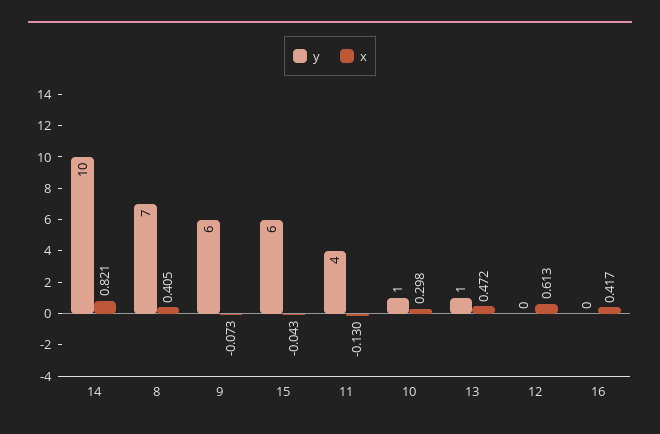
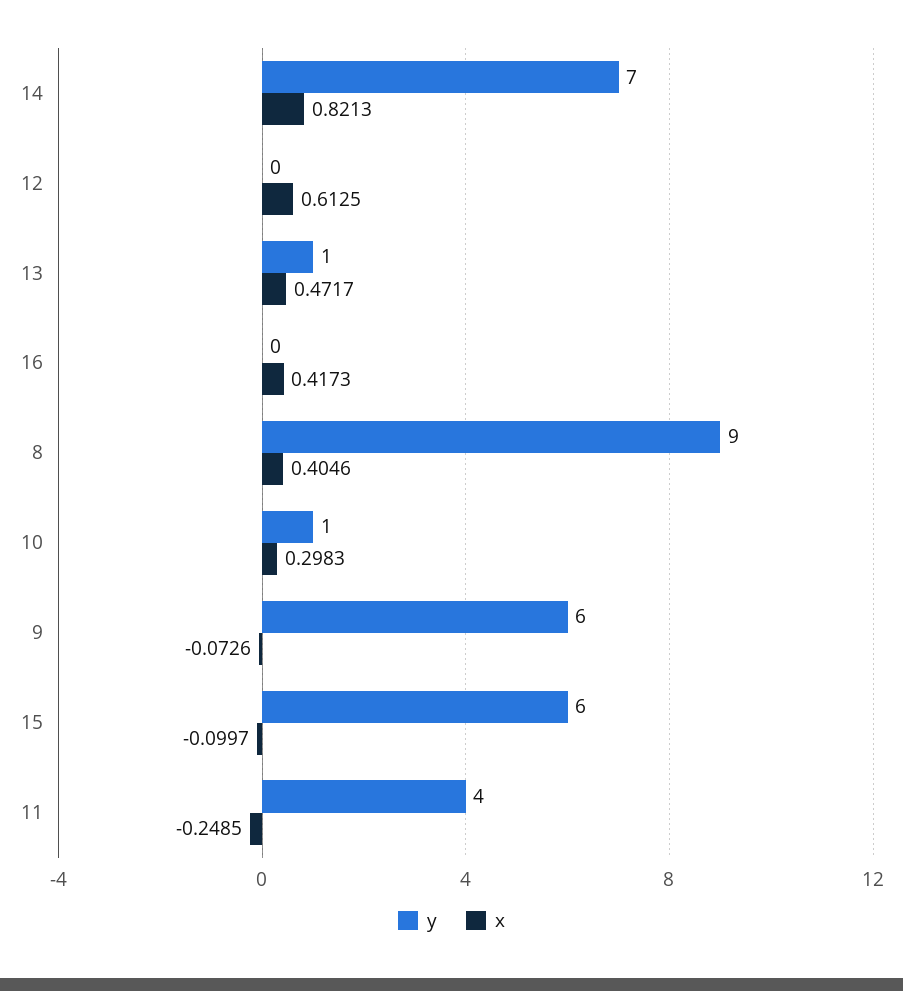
  {
    "y": {
-     "14": 10,
+     "14": 7,
-     "8": 7,
+     "8": 9,
      "9": 6,
      "15": 6,
      "11": 4,
      "10": 1,
      "13": 1,
      "12": 0,
      "16": 0
    },
    "x": {
      "14": 0.8213,
      "8": 0.4046,
      "9": -0.0726,
-     "15": -0.043,
+     "15": -0.0997,
-     "11": -0.13,
+     "11": -0.2485,
      "10": 0.2983,
      "13": 0.4717,
      "12": 0.6125,
      "16": 0.4173
    }
  }

